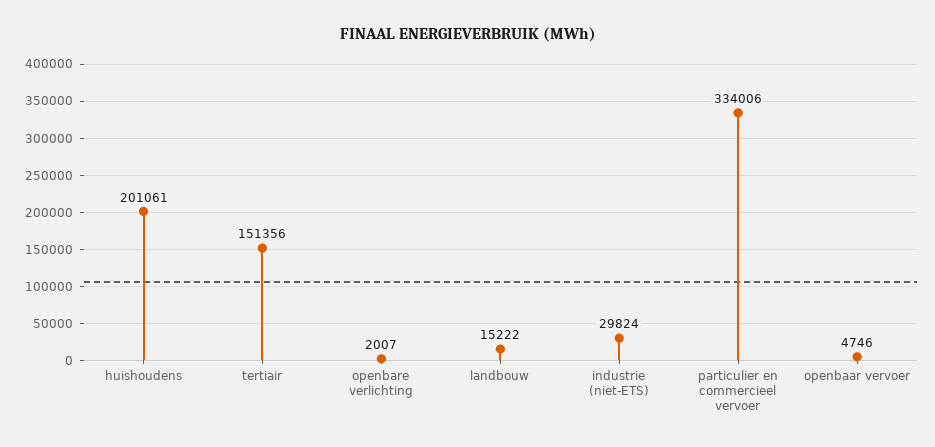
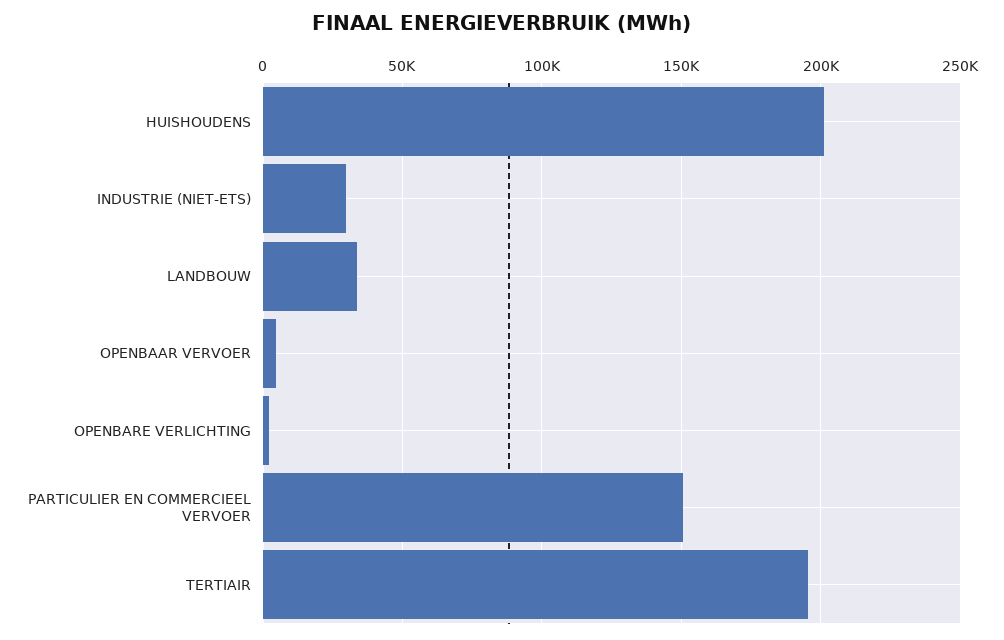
  {
    "huishoudens": 201061,
-   "tertiair": 151356,
+   "tertiair": 195000,
    "openbare verlichting": 2007,
-   "landbouw": 15222,
+   "landbouw": 35000,
    "industrie (niet-ETS)": 29824,
-   "particulier en commercieel vervoer": 334006,
+   "particulier en commercieel vervoer": 150000,
    "openbaar vervoer": 4746
  }

